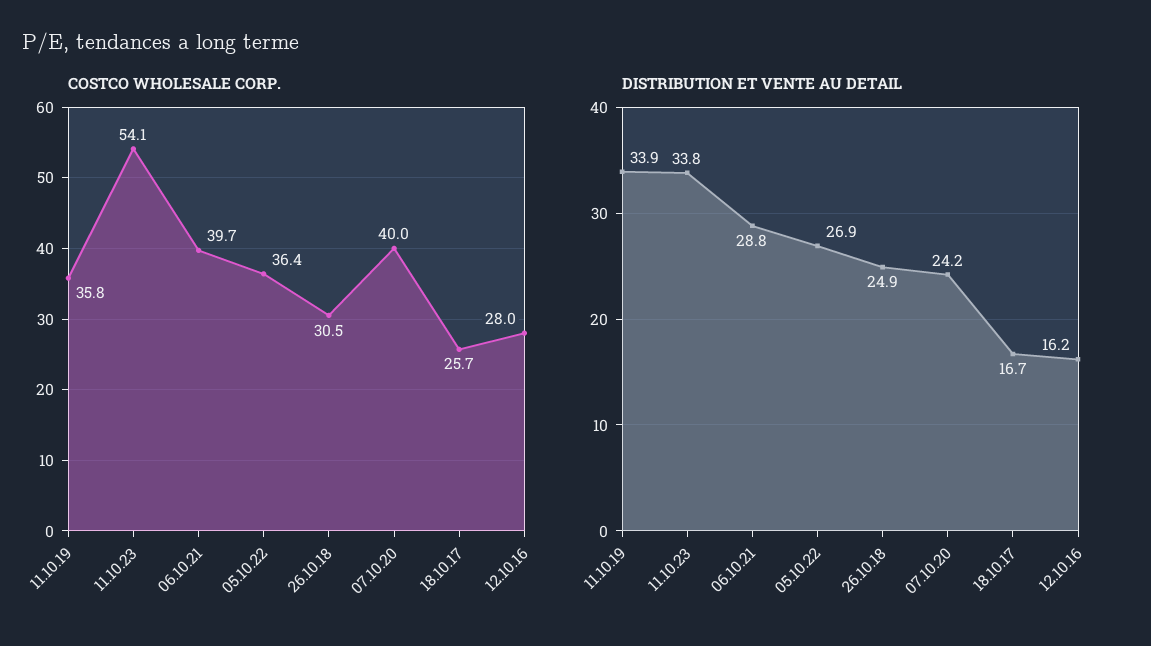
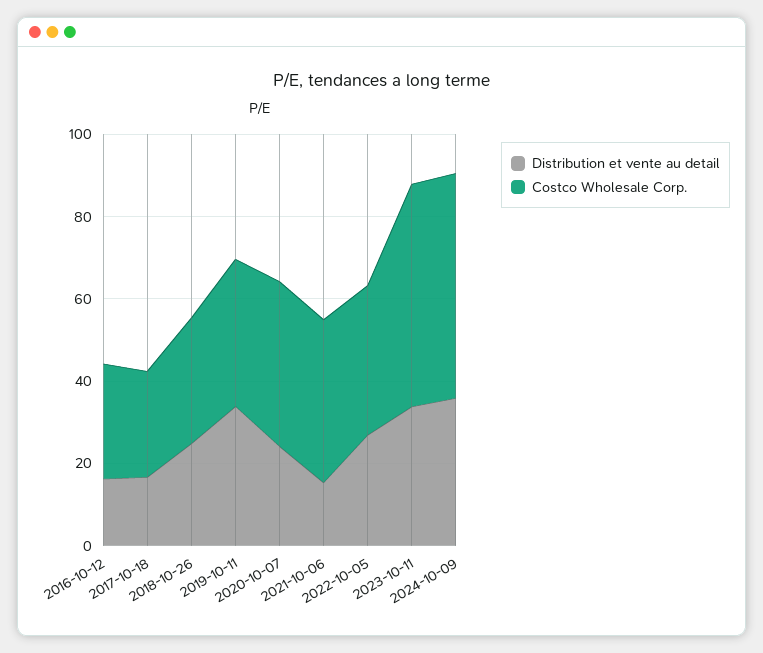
  {
    "COSTCO WHOLESALE CORP.": {
      "11.10.19": 35.8,
      "11.10.23": 54.1,
      "06.10.21": 39.7,
      "05.10.22": 36.4,
      "26.10.18": 30.5,
      "07.10.20": 40,
      "18.10.17": 25.7,
-     "12.10.16": 28
+     "12.10.16": 28,
+     "2024-10-09": 55
    },
    "DISTRIBUTION ET VENTE AU DETAIL": {
      "11.10.19": 33.9,
      "11.10.23": 33.8,
-     "06.10.21": 28.8,
+     "06.10.21": 15,
      "05.10.22": 26.9,
      "26.10.18": 24.9,
      "07.10.20": 24.2,
      "18.10.17": 16.7,
-     "12.10.16": 16.2
+     "12.10.16": 16.2,
+     "2024-10-09": 35
    }
  }

